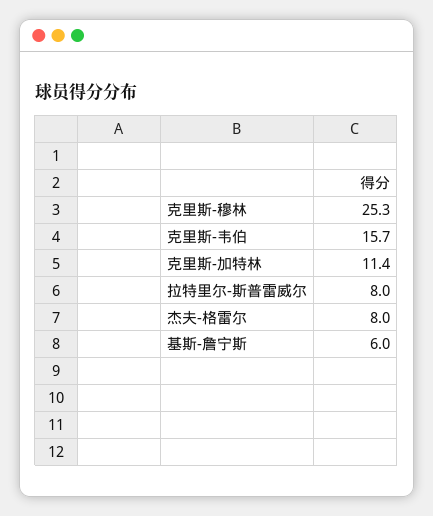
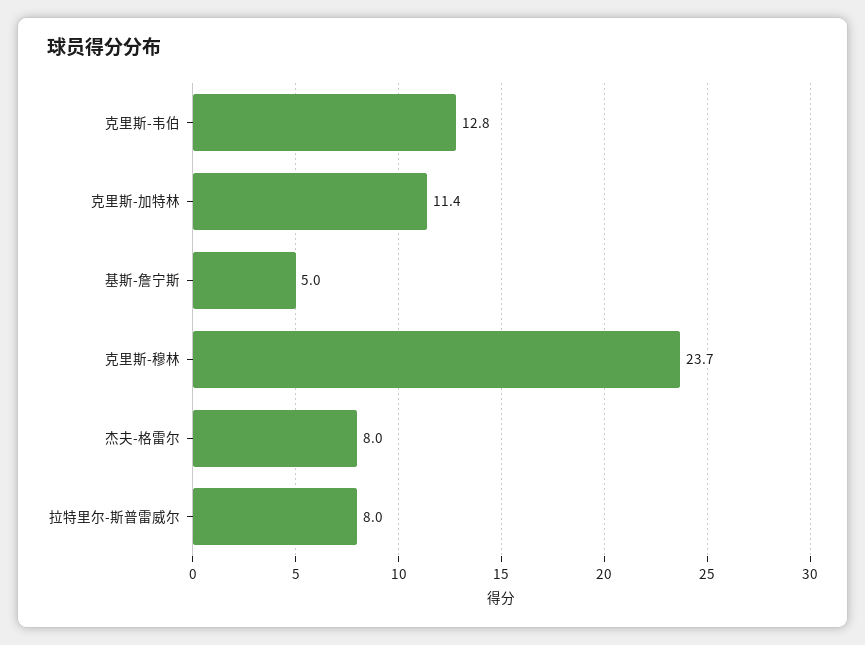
  {
-   "克里斯-穆林": 25.3,
+   "克里斯-穆林": 23.7,
-   "克里斯-韦伯": 15.7,
+   "克里斯-韦伯": 12.8,
    "克里斯-加特林": 11.4,
    "拉特里尔-斯普雷威尔": 8,
    "杰夫-格雷尔": 8,
-   "基斯-詹宁斯": 6
+   "基斯-詹宁斯": 5
  }

